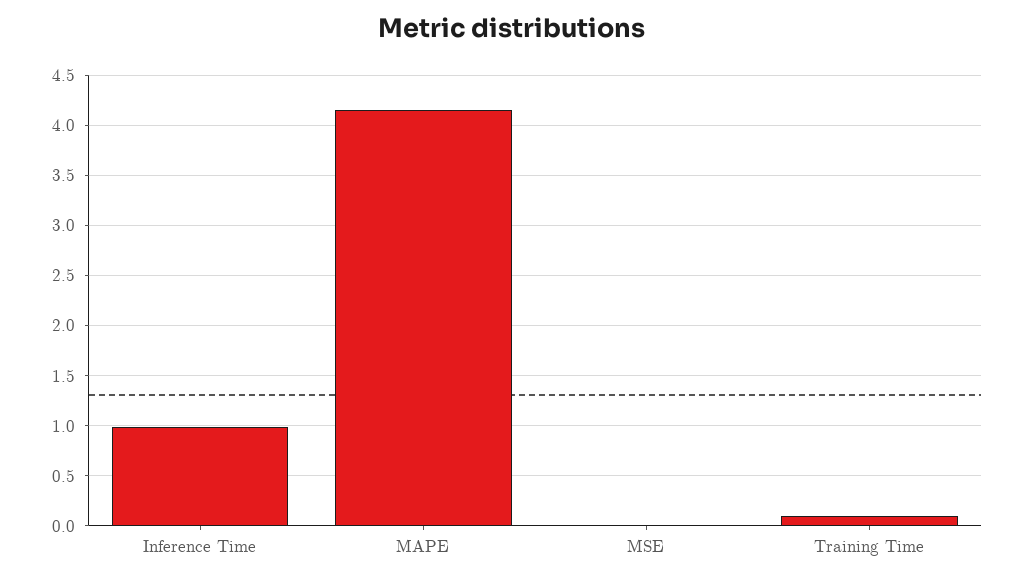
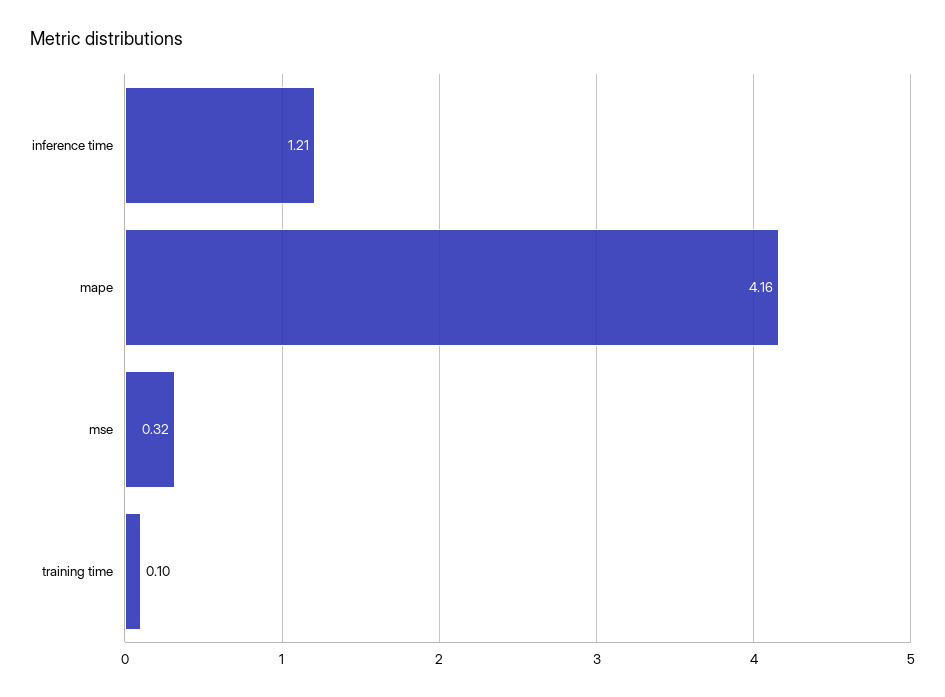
  {
-   "Inference Time": 1,
+   "Inference Time": 1.21,
    "MAPE": 4.16,
-   "MSE": 0,
+   "MSE": 0.32,
    "Training Time": 0.1
  }

